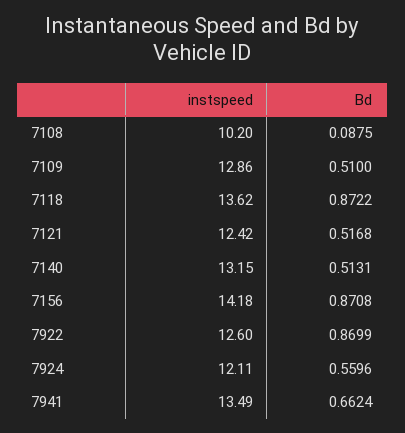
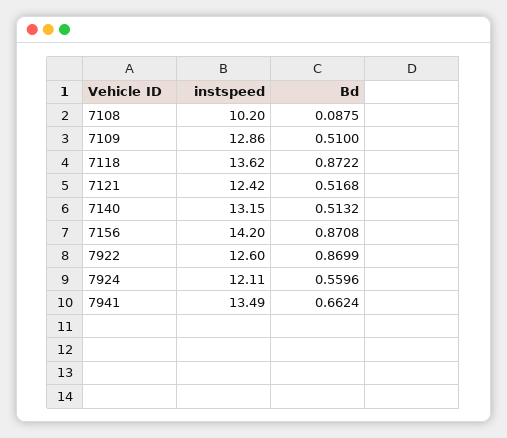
  {
    "instspeed": {
      "7108": 10.2,
      "7109": 12.86,
      "7118": 13.62,
      "7121": 12.42,
      "7140": 13.15,
-     "7156": 14.18,
+     "7156": 14.2,
      "7922": 12.6,
      "7924": 12.11,
      "7941": 13.49
    },
    "Bd": {
      "7108": 0.0875,
      "7109": 0.51,
      "7118": 0.8722,
      "7121": 0.5168,
-     "7140": 0.5131,
+     "7140": 0.5132,
      "7156": 0.8708,
      "7922": 0.8699,
      "7924": 0.5596,
      "7941": 0.6624
    }
  }

